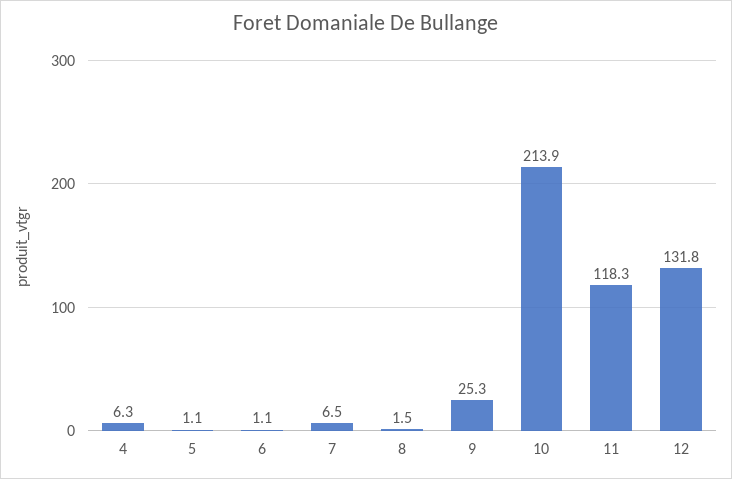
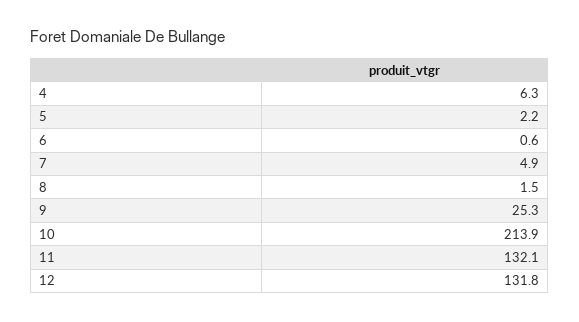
  {
    "4": 6.3,
-   "5": 1.1,
+   "5": 2.2,
-   "6": 1.1,
+   "6": 0.6,
-   "7": 6.5,
+   "7": 4.9,
    "8": 1.5,
    "9": 25.3,
    "10": 213.9,
-   "11": 118.3,
+   "11": 132.1,
    "12": 131.8
  }

